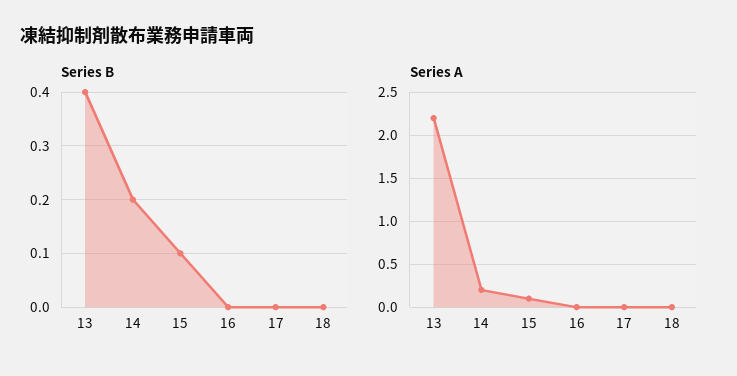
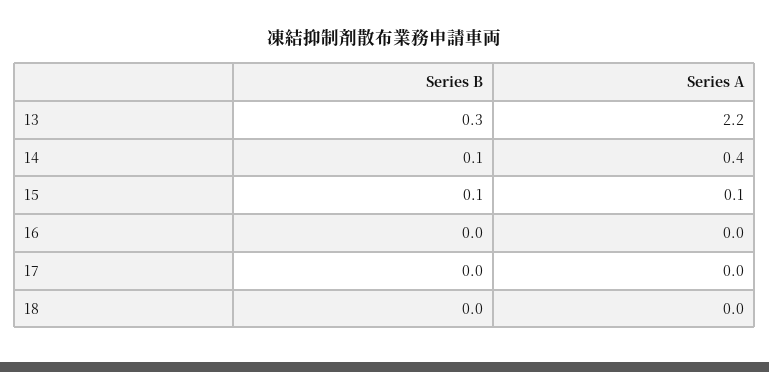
  {
    "Series B": {
-     "13": 0.4,
+     "13": 0.3,
-     "14": 0.2,
+     "14": 0.1,
      "15": 0.1,
      "16": 0,
      "17": 0,
      "18": 0
    },
    "Series A": {
      "13": 2.2,
-     "14": 0.2,
+     "14": 0.4,
      "15": 0.1,
      "16": 0,
      "17": 0,
      "18": 0
    }
  }

